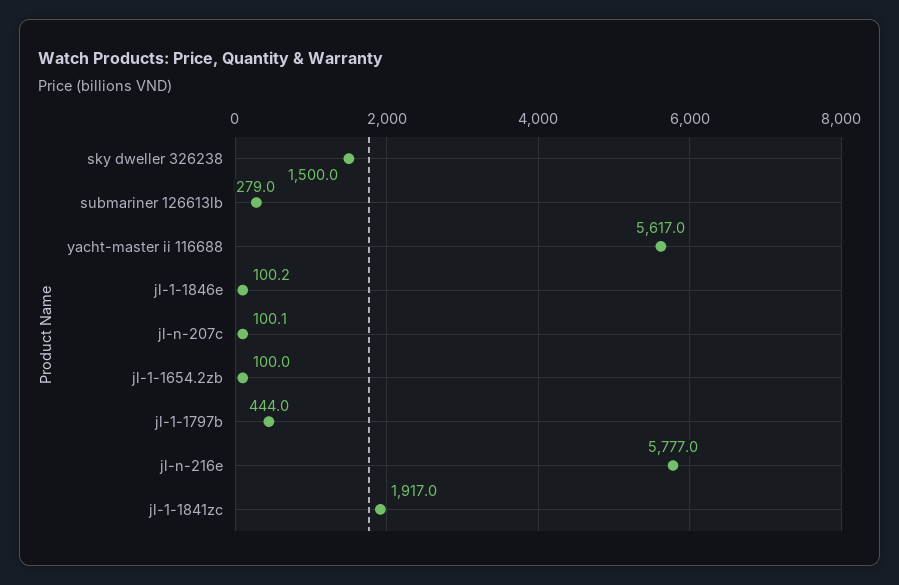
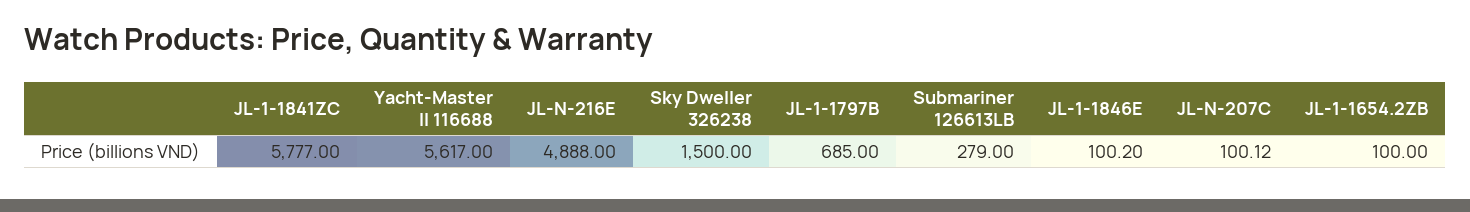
  {
    "sky dweller 326238": 1500,
    "submariner 126613lb": 279,
    "yacht-master ii 116688": 5617,
    "jl-1-1846e": 100.2,
    "jl-n-207c": 100.12,
    "jl-1-1654.2zb": 100,
-   "jl-1-1797b": 444,
+   "jl-1-1797b": 685,
-   "jl-n-216e": 5777,
+   "jl-n-216e": 4888,
-   "jl-1-1841zc": 1917
+   "jl-1-1841zc": 5777
  }

